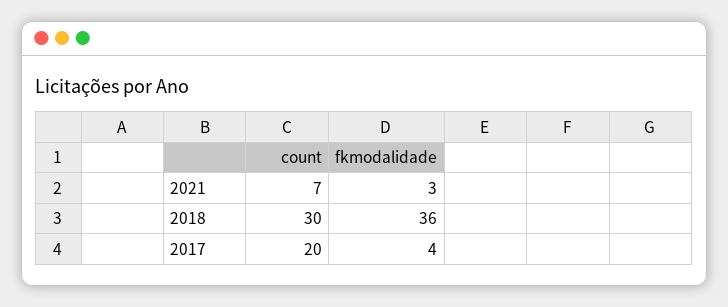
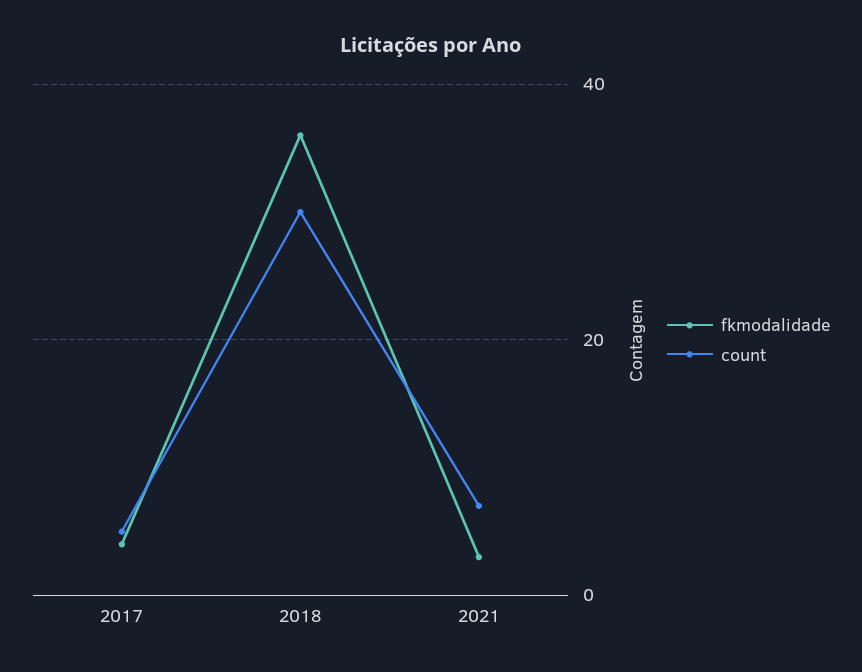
  {
    "count": {
      "2021": 7,
      "2018": 30,
-     "2017": 20
+     "2017": 5
    },
    "fkmodalidade": {
      "2021": 3,
      "2018": 36,
      "2017": 4
    }
  }

